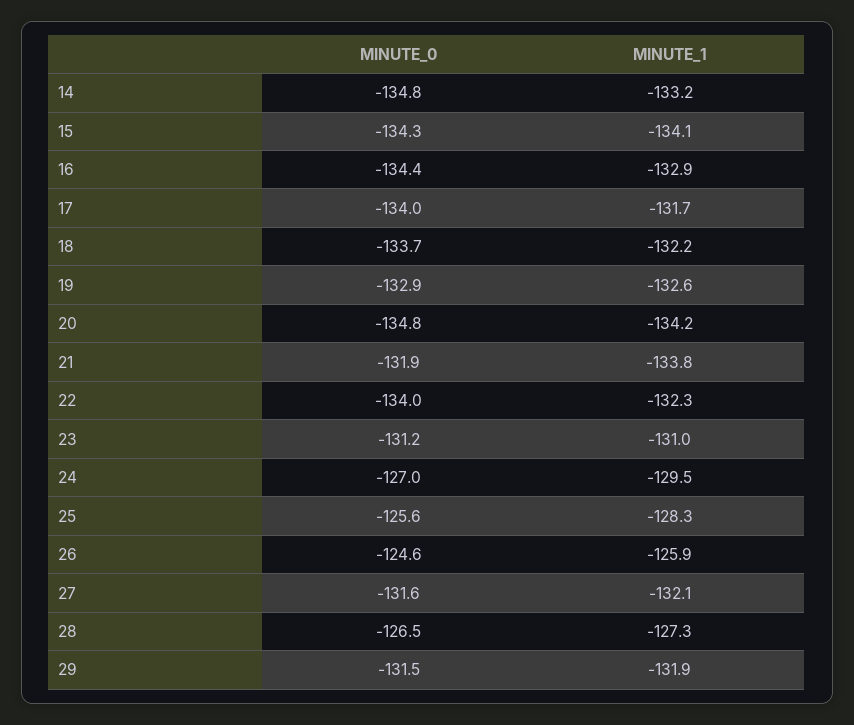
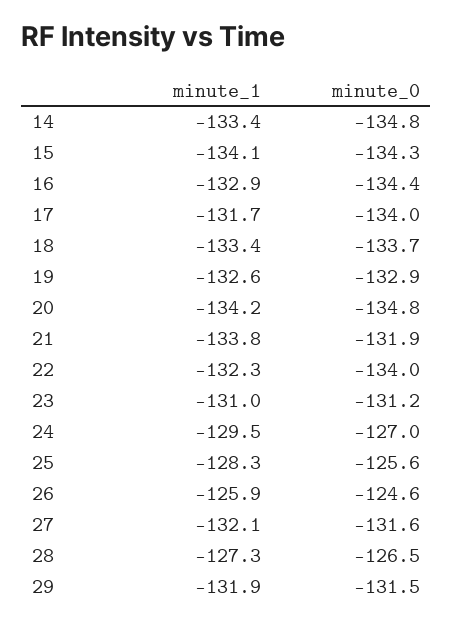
  {
    "MINUTE_0": {
      "14": -134.8,
      "15": -134.3,
      "16": -134.4,
      "17": -134,
      "18": -133.7,
      "19": -132.9,
      "20": -134.8,
      "21": -131.9,
      "22": -134,
      "23": -131.2,
      "24": -127,
      "25": -125.6,
      "26": -124.6,
      "27": -131.6,
      "28": -126.5,
      "29": -131.5
    },
    "MINUTE_1": {
-     "14": -133.2,
+     "14": -133.4,
      "15": -134.1,
      "16": -132.9,
      "17": -131.7,
-     "18": -132.2,
+     "18": -133.4,
      "19": -132.6,
      "20": -134.2,
      "21": -133.8,
      "22": -132.3,
      "23": -131,
      "24": -129.5,
      "25": -128.3,
      "26": -125.9,
      "27": -132.1,
      "28": -127.3,
      "29": -131.9
    }
  }

